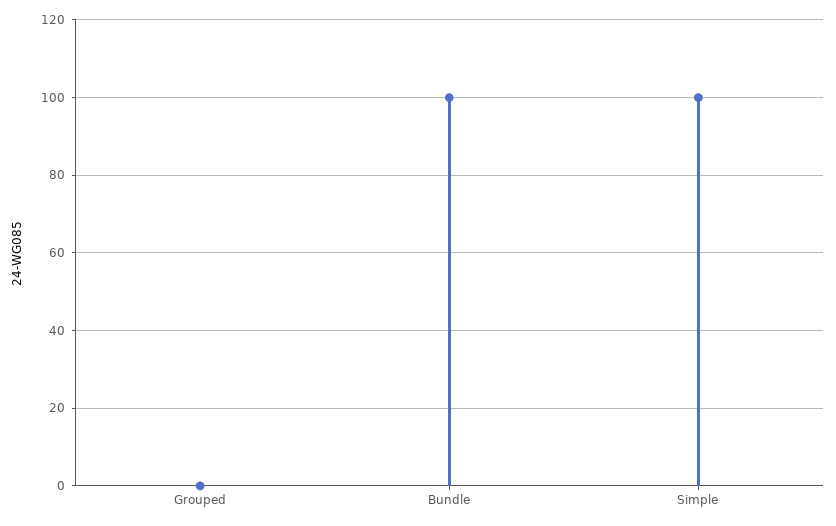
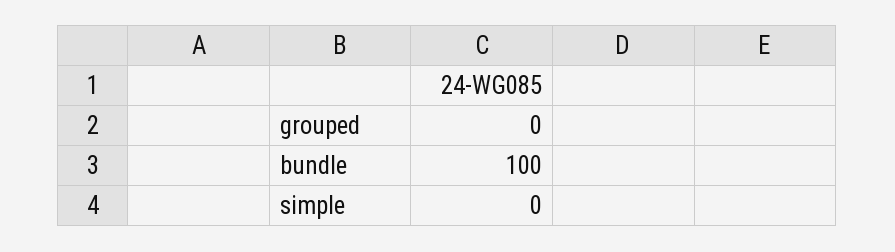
  {
    "Grouped": 0,
    "Bundle": 100,
-   "Simple": 100
+   "Simple": 0
  }

